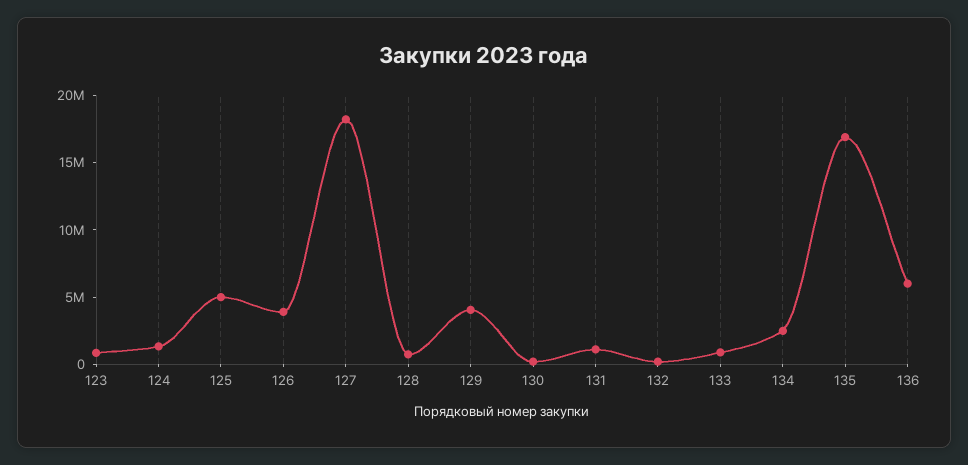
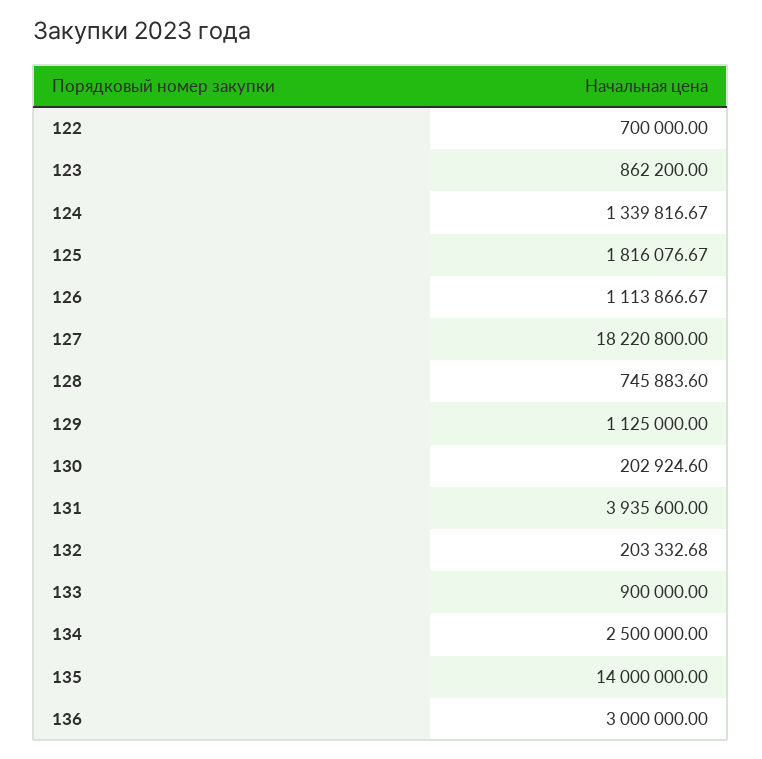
  {
    "123": 862200,
    "124": 1339816.67,
-   "125": 5000000,
+   "125": 1816076.67,
-   "126": 4000000,
+   "126": 1113866.67,
    "127": 18220800,
    "128": 745883.6,
-   "129": 4000000,
+   "129": 1125000,
    "130": 202924.6,
-   "131": 1000000,
+   "131": 3935600,
    "132": 203332.68,
    "133": 900000,
    "134": 2500000,
-   "135": 17000000,
+   "135": 14000000,
-   "136": 6000000
+   "136": 3000000,
+   "122": 700000
  }

